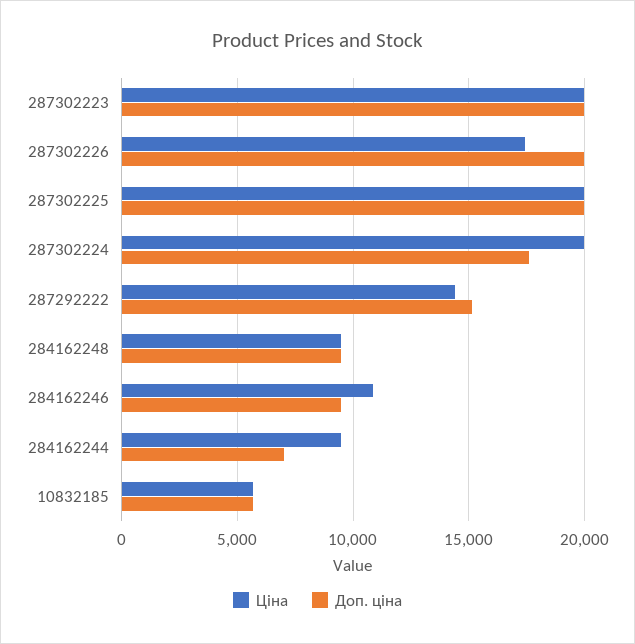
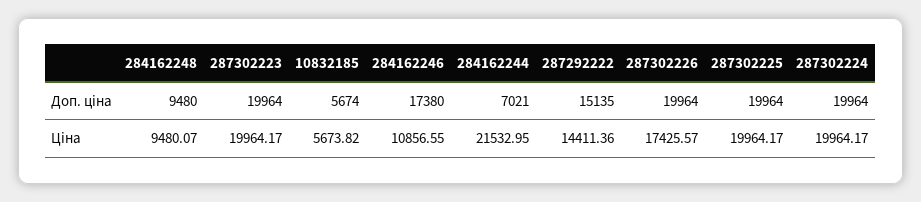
  {
    "Ціна": {
      "287302223": 19964.17,
      "287302226": 17425.57,
      "287302225": 19964.17,
      "287302224": 19964.17,
      "287292222": 14411.36,
      "284162248": 9480.07,
      "284162246": 10856.55,
-     "284162244": 9500,
+     "284162244": 21532.95,
      "10832185": 5673.82
    },
    "Доп. ціна": {
      "287302223": 19964,
      "287302226": 19964,
      "287302225": 19964,
-     "287302224": 17500,
+     "287302224": 19964,
      "287292222": 15135,
      "284162248": 9480,
-     "284162246": 9500,
+     "284162246": 17380,
      "284162244": 7021,
      "10832185": 5674
    }
  }

